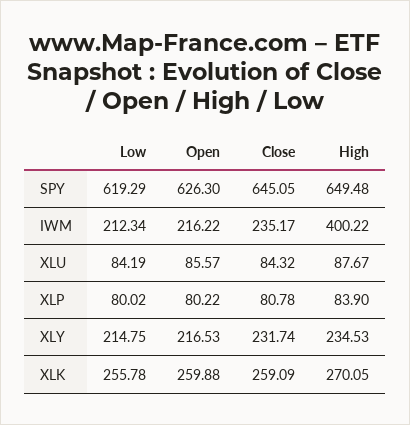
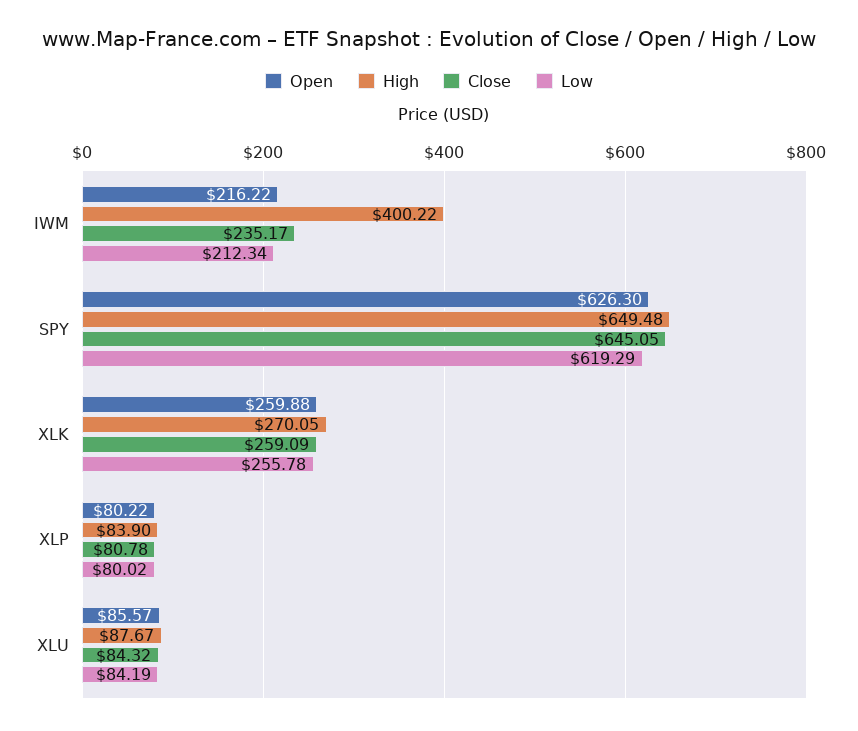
  {
    "Low": {
      "SPY": 619.29,
      "IWM": 212.34,
      "XLU": 84.19,
      "XLP": 80.02,
-     "XLY": 214.75,
      "XLK": 255.78
    },
    "Open": {
      "SPY": 626.3,
      "IWM": 216.22,
      "XLU": 85.57,
      "XLP": 80.22,
-     "XLY": 216.53,
      "XLK": 259.88
    },
    "Close": {
      "SPY": 645.05,
      "IWM": 235.17,
      "XLU": 84.32,
      "XLP": 80.78,
-     "XLY": 231.74,
      "XLK": 259.09
    },
    "High": {
      "SPY": 649.48,
      "IWM": 400.22,
      "XLU": 87.67,
      "XLP": 83.9,
-     "XLY": 234.53,
      "XLK": 270.05
    }
  }

